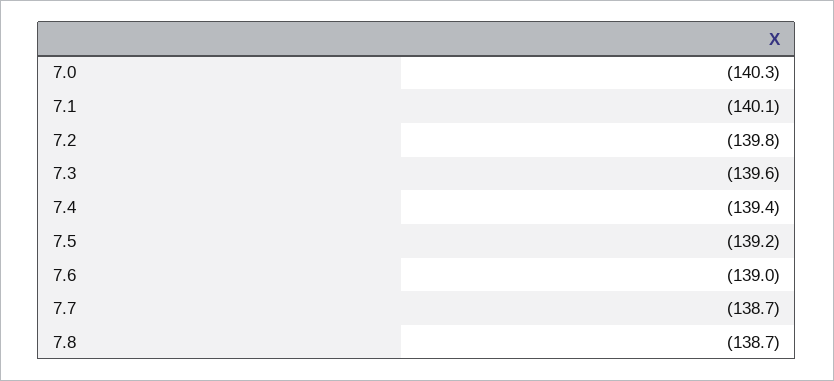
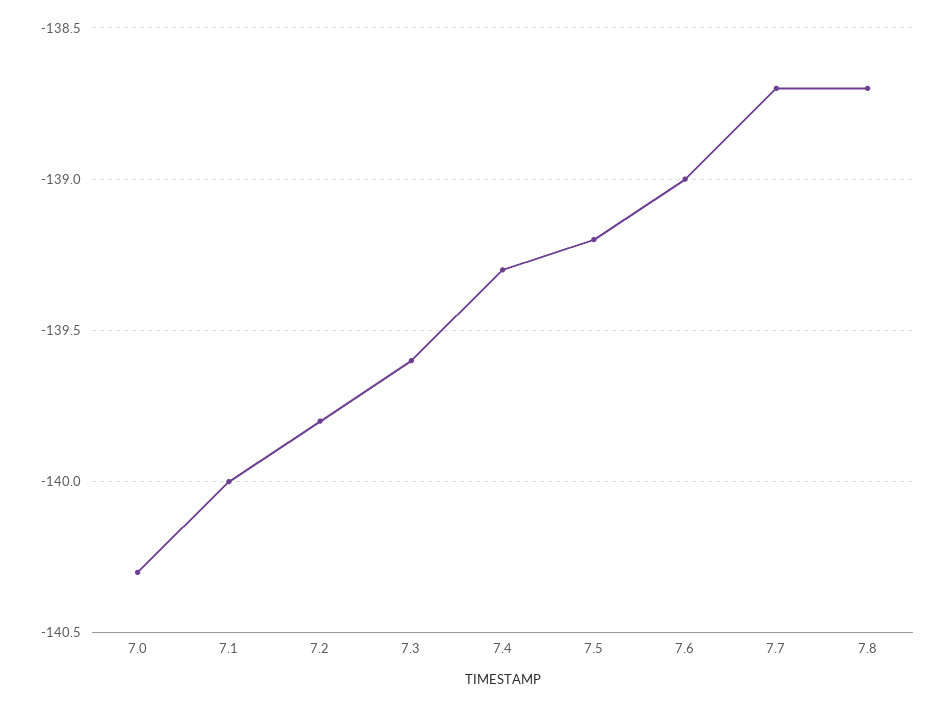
  {
    "7.0": -140.3,
-   "7.1": -140.1,
+   "7.1": -140,
    "7.2": -139.8,
    "7.3": -139.6,
-   "7.4": -139.4,
+   "7.4": -139.3,
    "7.5": -139.2,
    "7.6": -139,
    "7.7": -138.7,
    "7.8": -138.7
  }

